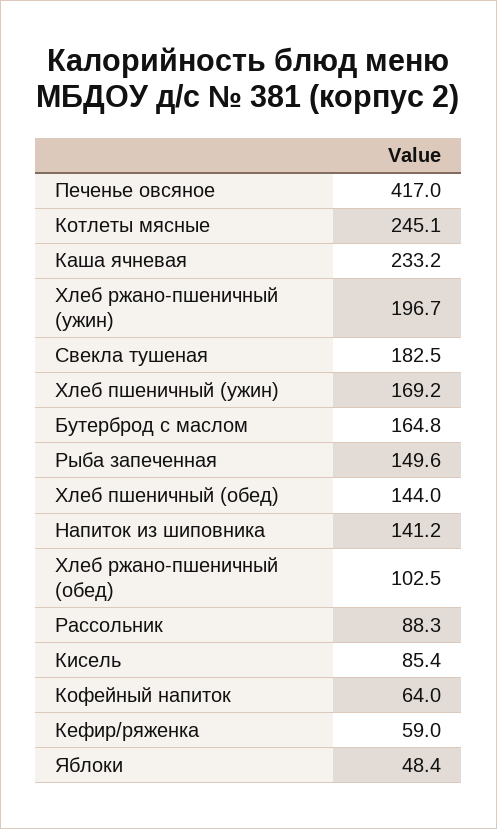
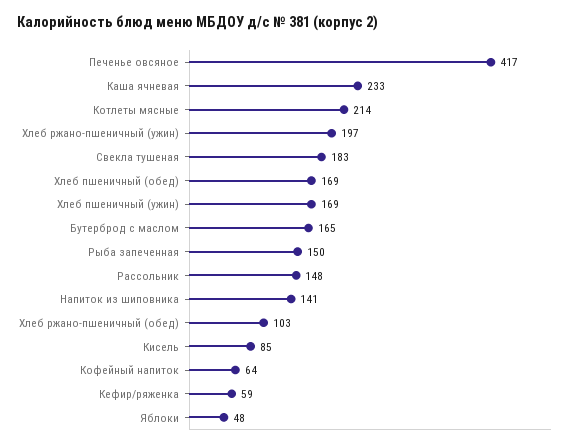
  {
    "Печенье овсяное": 417,
-   "Котлеты мясные": 245.1,
+   "Котлеты мясные": 214,
    "Каша ячневая": 233.2,
    "Хлеб ржано-пшеничный (ужин)": 196.7,
    "Свекла тушеная": 182.5,
    "Хлеб пшеничный (ужин)": 169.2,
    "Бутерброд с маслом": 164.8,
    "Рыба запеченная": 149.6,
-   "Хлеб пшеничный (обед)": 144,
+   "Хлеб пшеничный (обед)": 169,
    "Напиток из шиповника": 141.2,
    "Хлеб ржано-пшеничный (обед)": 102.5,
-   "Рассольник": 88.3,
+   "Рассольник": 148,
    "Кисель": 85.4,
    "Кофейный напиток": 64,
    "Кефир/ряженка": 59,
    "Яблоки": 48.4
  }

